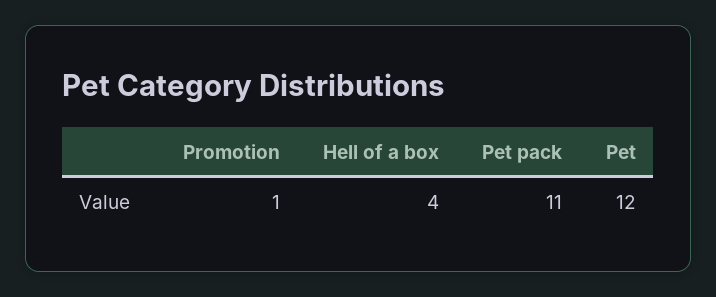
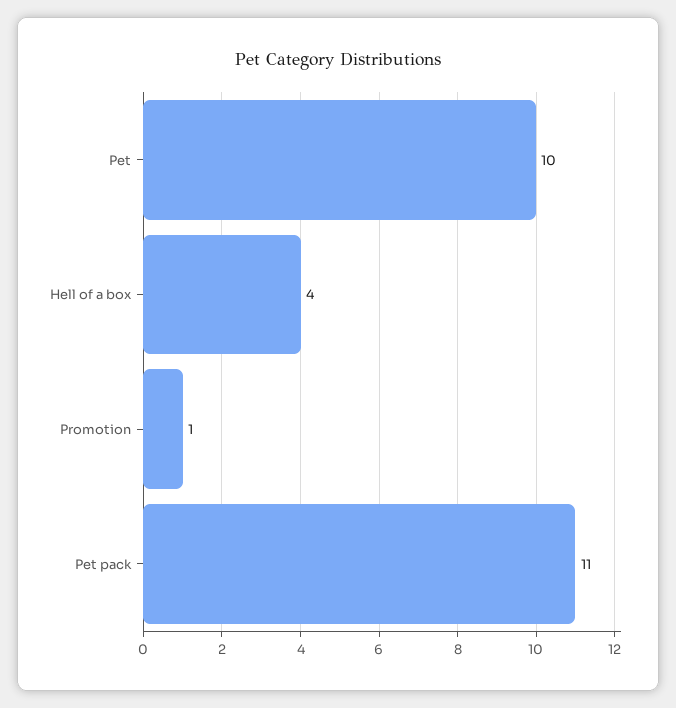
  {
    "Promotion": 1,
    "Hell of a box": 4,
    "Pet pack": 11,
-   "Pet": 12
+   "Pet": 10
  }

